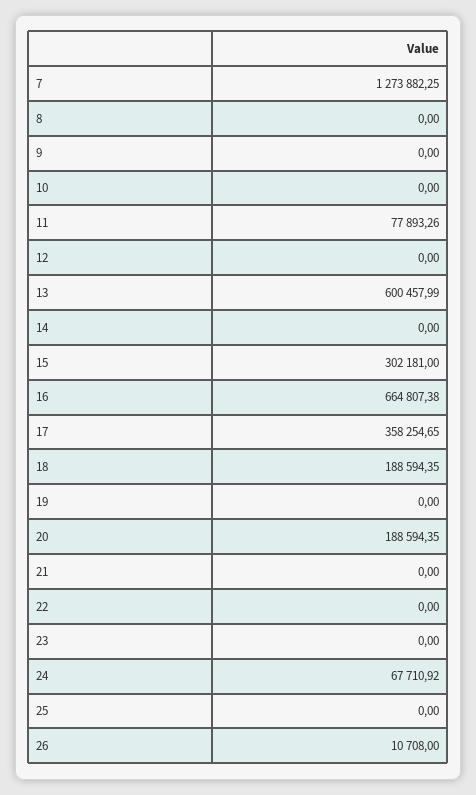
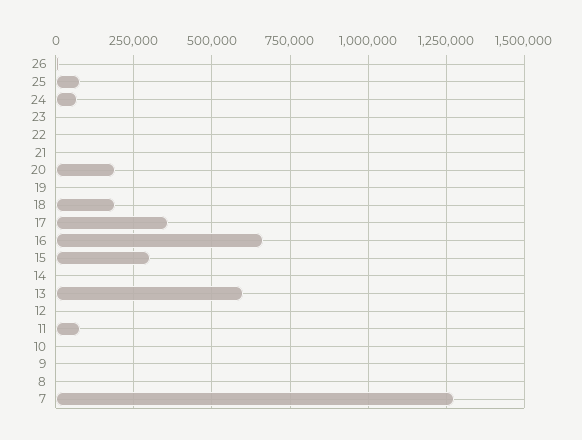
  {
    "7": 1273882.25,
    "8": 0,
    "9": 0,
    "10": 0,
    "11": 77893.26,
    "12": 0,
    "13": 600457.99,
    "14": 0,
    "15": 302181,
    "16": 664807.38,
    "17": 358254.65,
    "18": 188594.35,
    "19": 0,
    "20": 188594.35,
    "21": 0,
    "22": 0,
    "23": 0,
    "24": 67710.92,
-   "25": 0,
+   "25": 75000,
    "26": 10708
  }

